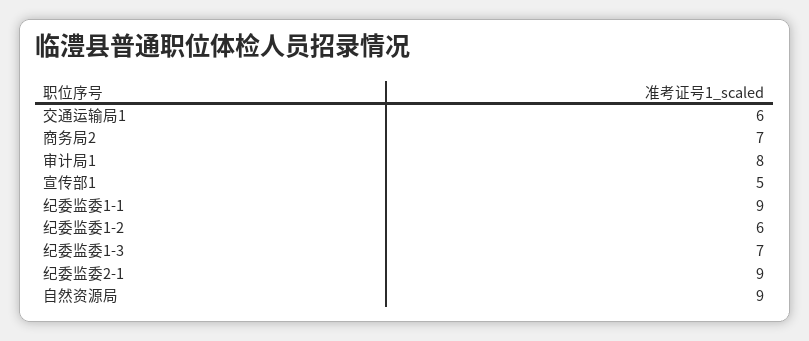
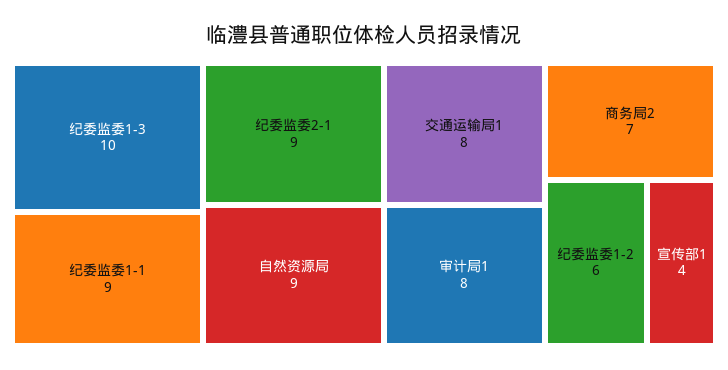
  {
-   "交通运输局1": 6,
+   "交通运输局1": 8,
    "商务局2": 7,
    "审计局1": 8,
-   "宣传部1": 5,
+   "宣传部1": 4,
    "纪委监委1-1": 9,
    "纪委监委1-2": 6,
-   "纪委监委1-3": 7,
+   "纪委监委1-3": 10,
    "纪委监委2-1": 9,
    "自然资源局": 9
  }

